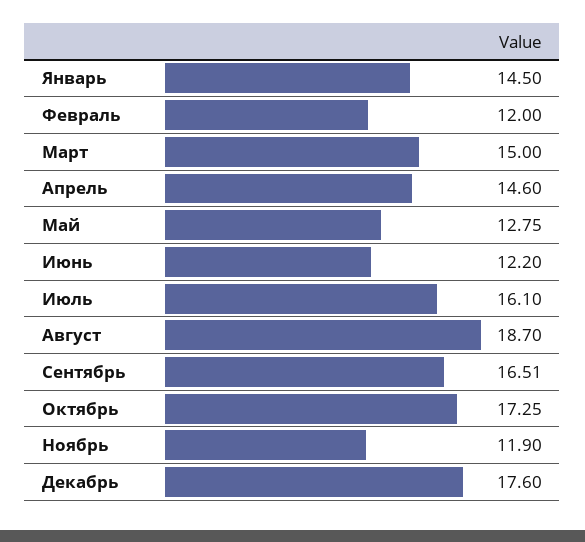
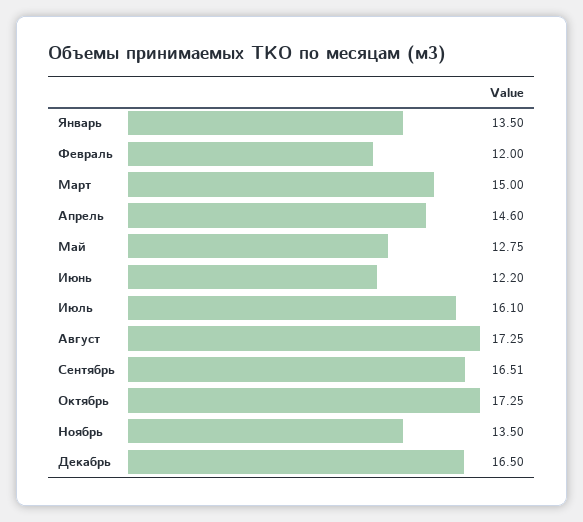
  {
-   "Январь": 14.5,
+   "Январь": 13.5,
    "Февраль": 12,
    "Март": 15,
    "Апрель": 14.6,
    "Май": 12.75,
    "Июнь": 12.2,
    "Июль": 16.1,
-   "Август": 18.7,
+   "Август": 17.25,
    "Сентябрь": 16.51,
    "Октябрь": 17.25,
-   "Ноябрь": 11.9,
+   "Ноябрь": 13.5,
-   "Декабрь": 17.6
+   "Декабрь": 16.5
  }

